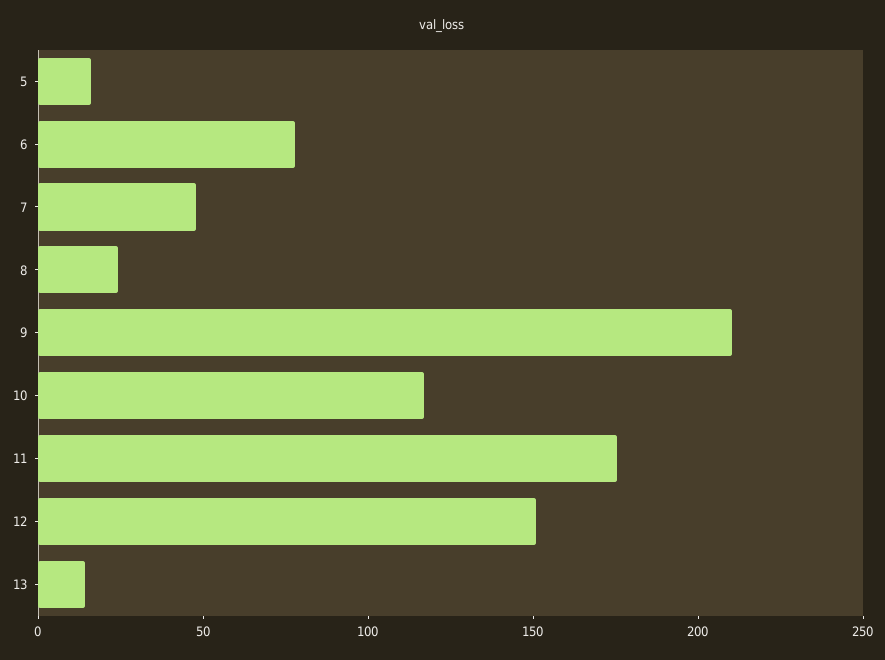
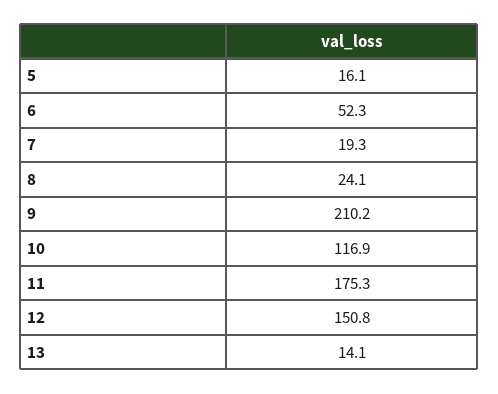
  {
    "5": 16.1,
-   "6": 80,
+   "6": 52.3,
-   "7": 50,
+   "7": 19.3,
    "8": 24.1,
    "9": 210.2,
    "10": 116.9,
    "11": 175.3,
    "12": 150.8,
    "13": 14.1
  }

